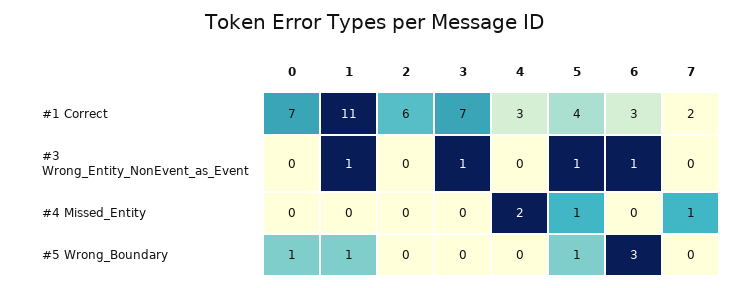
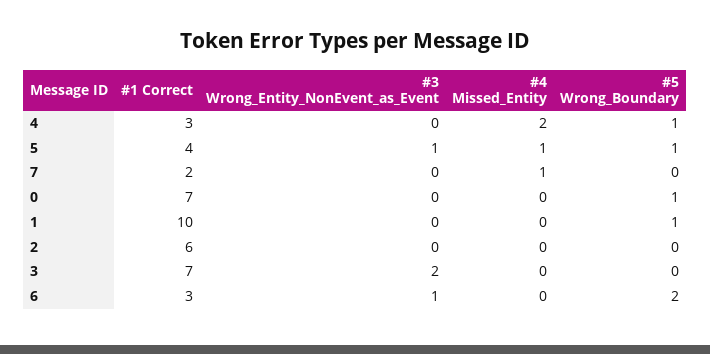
  {
    "0": {
      "#1 Correct": 7,
      "#3 Wrong_Entity_NonEvent_as_Event": 0,
      "#4 Missed_Entity": 0,
      "#5 Wrong_Boundary": 1
    },
    "1": {
-     "#1 Correct": 11,
+     "#1 Correct": 10,
-     "#3 Wrong_Entity_NonEvent_as_Event": 1,
+     "#3 Wrong_Entity_NonEvent_as_Event": 0,
      "#4 Missed_Entity": 0,
      "#5 Wrong_Boundary": 1
    },
    "2": {
      "#1 Correct": 6,
      "#3 Wrong_Entity_NonEvent_as_Event": 0,
      "#4 Missed_Entity": 0,
      "#5 Wrong_Boundary": 0
    },
    "3": {
      "#1 Correct": 7,
-     "#3 Wrong_Entity_NonEvent_as_Event": 1,
+     "#3 Wrong_Entity_NonEvent_as_Event": 2,
      "#4 Missed_Entity": 0,
      "#5 Wrong_Boundary": 0
    },
    "4": {
      "#1 Correct": 3,
      "#3 Wrong_Entity_NonEvent_as_Event": 0,
      "#4 Missed_Entity": 2,
-     "#5 Wrong_Boundary": 0
+     "#5 Wrong_Boundary": 1
    },
    "5": {
      "#1 Correct": 4,
      "#3 Wrong_Entity_NonEvent_as_Event": 1,
      "#4 Missed_Entity": 1,
      "#5 Wrong_Boundary": 1
    },
    "6": {
      "#1 Correct": 3,
      "#3 Wrong_Entity_NonEvent_as_Event": 1,
      "#4 Missed_Entity": 0,
-     "#5 Wrong_Boundary": 3
+     "#5 Wrong_Boundary": 2
    },
    "7": {
      "#1 Correct": 2,
      "#3 Wrong_Entity_NonEvent_as_Event": 0,
      "#4 Missed_Entity": 1,
      "#5 Wrong_Boundary": 0
    }
  }

